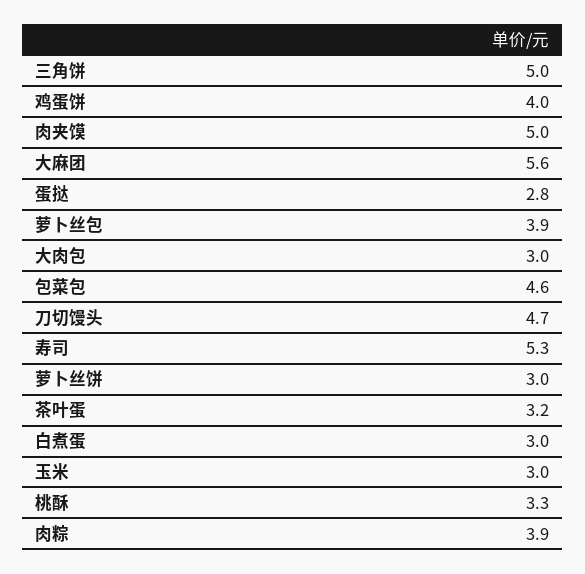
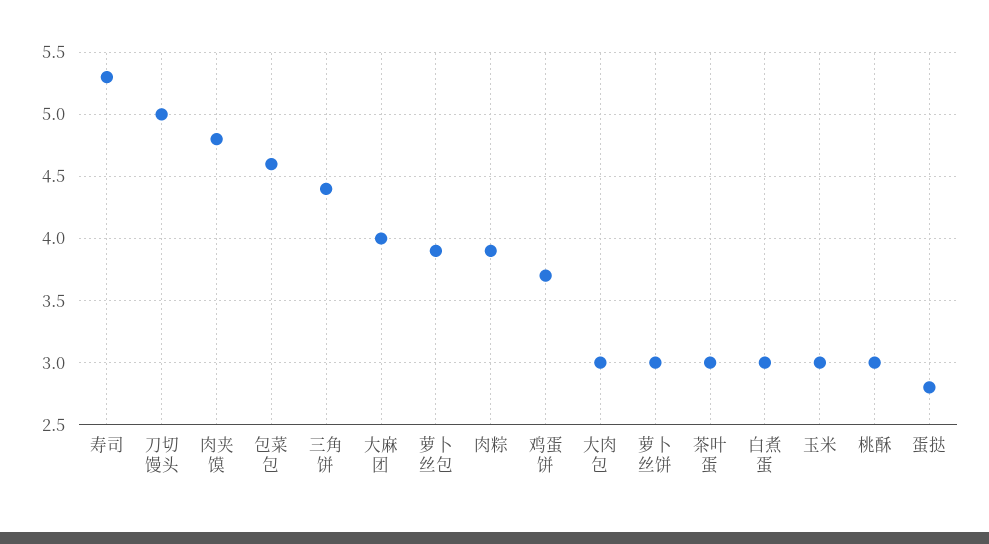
  {
-   "三角饼": 5,
+   "三角饼": 4.4,
-   "鸡蛋饼": 4,
+   "鸡蛋饼": 3.7,
-   "肉夹馍": 5,
+   "肉夹馍": 4.8,
-   "大麻团": 5.6,
+   "大麻团": 4,
    "蛋挞": 2.8,
    "萝卜丝包": 3.9,
    "大肉包": 3,
    "包菜包": 4.6,
-   "刀切馒头": 4.7,
+   "刀切馒头": 5,
    "寿司": 5.3,
    "萝卜丝饼": 3,
-   "茶叶蛋": 3.2,
+   "茶叶蛋": 3,
    "白煮蛋": 3,
    "玉米": 3,
-   "桃酥": 3.3,
+   "桃酥": 3,
    "肉粽": 3.9
  }

